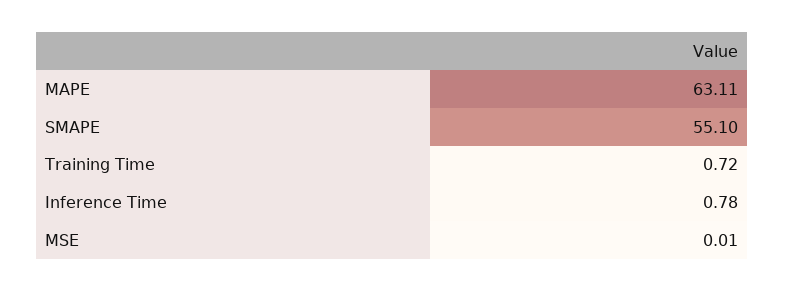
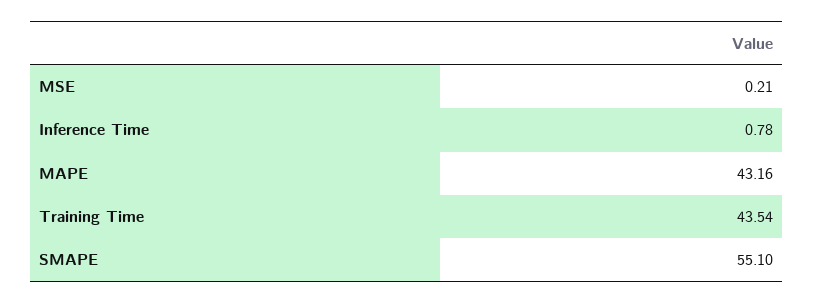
  {
-   "MAPE": 63.11,
+   "MAPE": 43.16,
    "SMAPE": 55.1,
-   "Training Time": 0.72,
+   "Training Time": 43.54,
    "Inference Time": 0.78,
-   "MSE": 0.01
+   "MSE": 0.21
  }

